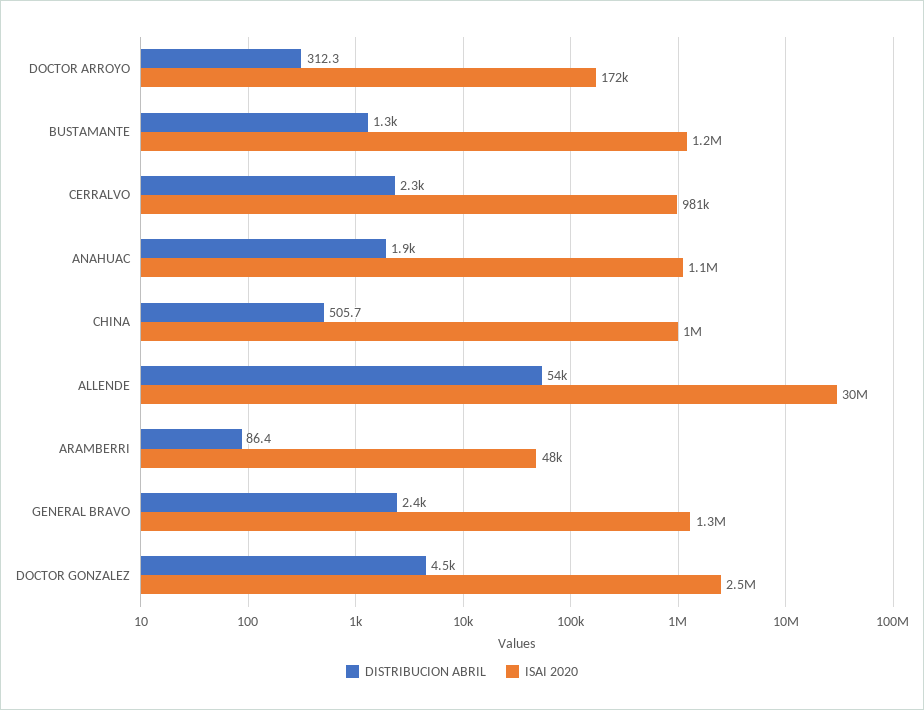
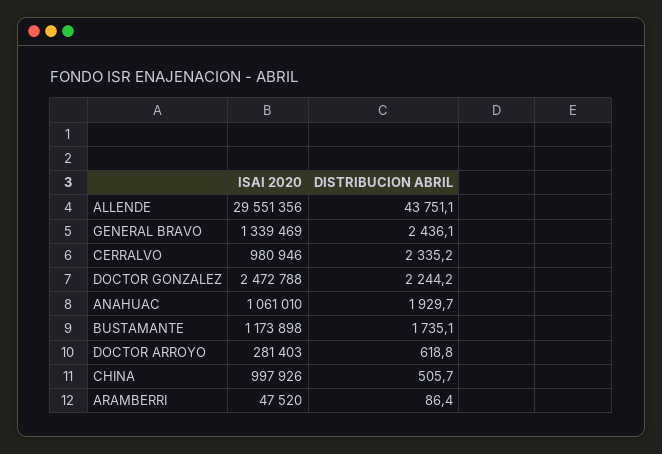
  {
    "DISTRIBUCION ABRIL": {
-     "DOCTOR ARROYO": 312.3,
+     "DOCTOR ARROYO": 618.8,
-     "BUSTAMANTE": 1300,
+     "BUSTAMANTE": 1735.1,
      "CERRALVO": 2335.2,
      "ANAHUAC": 1929.7,
      "CHINA": 505.7,
-     "ALLENDE": 54000,
+     "ALLENDE": 43751.1,
      "ARAMBERRI": 86.4,
      "GENERAL BRAVO": 2436.1,
-     "DOCTOR GONZALEZ": 4500
+     "DOCTOR GONZALEZ": 2244.2
    },
    "ISAI 2020": {
-     "DOCTOR ARROYO": 172000,
+     "DOCTOR ARROYO": 281403,
      "BUSTAMANTE": 1173898,
      "CERRALVO": 980946,
      "ANAHUAC": 1061010,
      "CHINA": 997926,
      "ALLENDE": 29551356,
      "ARAMBERRI": 47520,
      "GENERAL BRAVO": 1339469,
      "DOCTOR GONZALEZ": 2472788
    }
  }

